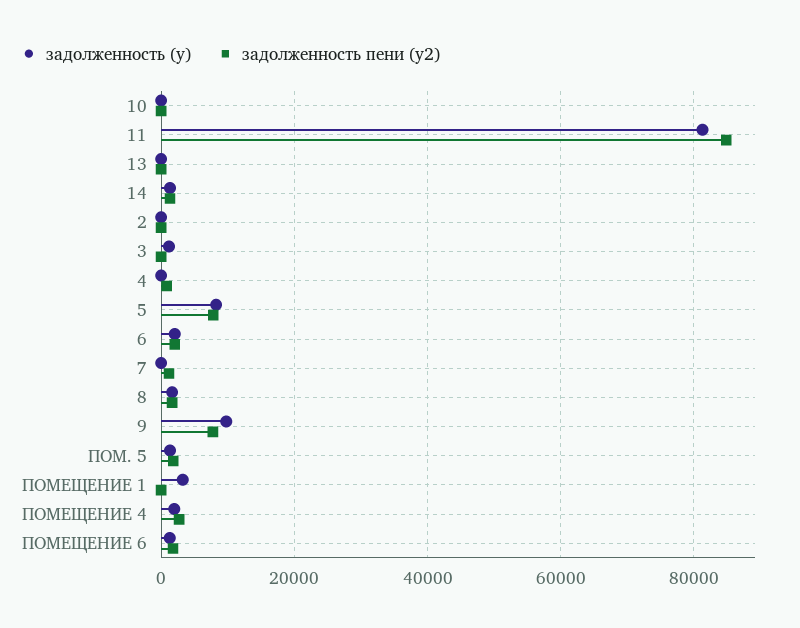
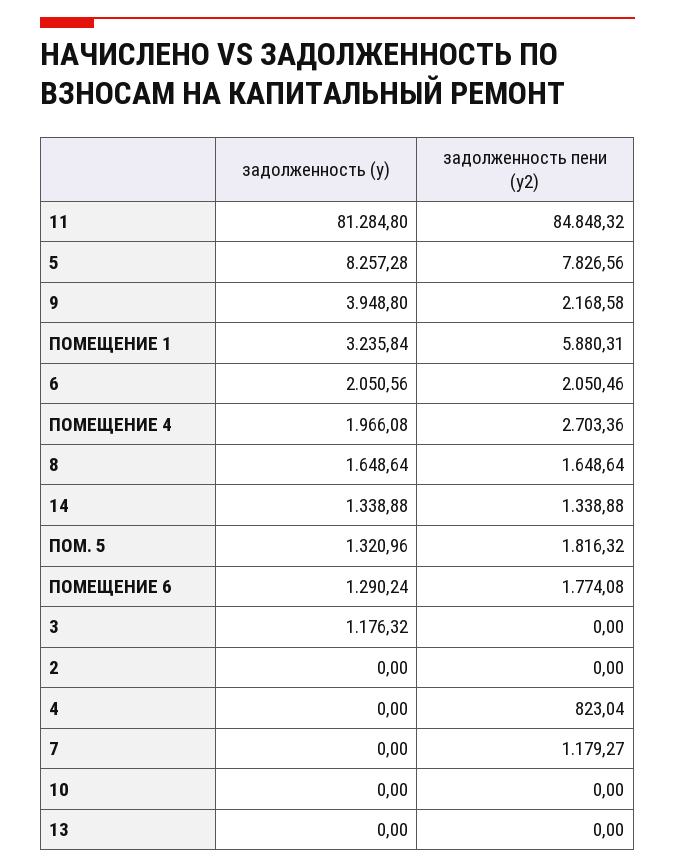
  {
    "задолженность (y)": {
      "10": 0,
      "11": 81284.8,
      "13": 0,
      "14": 1338.88,
      "2": 0,
      "3": 1176.32,
      "4": 0,
      "5": 8257.28,
      "6": 2050.56,
      "7": 0,
      "8": 1648.64,
-     "9": 10000,
+     "9": 3948.8,
      "ПОМ. 5": 1320.96,
      "ПОМЕЩЕНИЕ 1": 3235.84,
      "ПОМЕЩЕНИЕ 4": 1966.08,
      "ПОМЕЩЕНИЕ 6": 1290.24
    },
    "задолженность пени (y2)": {
      "10": 0,
      "11": 84848.32,
      "13": 0,
      "14": 1338.88,
      "2": 0,
      "3": 0,
      "4": 823.04,
      "5": 7826.56,
      "6": 2050.46,
      "7": 1179.27,
      "8": 1648.64,
-     "9": 8000,
+     "9": 2168.58,
      "ПОМ. 5": 1816.32,
-     "ПОМЕЩЕНИЕ 1": 0,
+     "ПОМЕЩЕНИЕ 1": 5880.31,
      "ПОМЕЩЕНИЕ 4": 2703.36,
      "ПОМЕЩЕНИЕ 6": 1774.08
    }
  }

